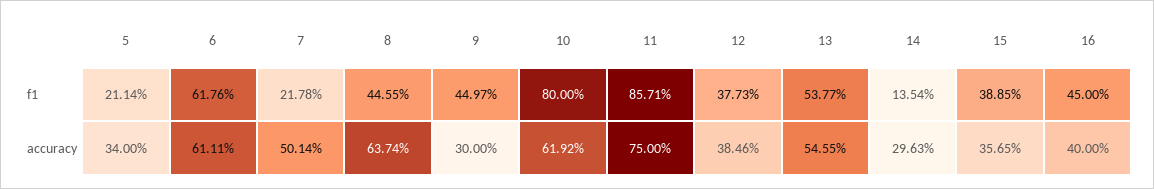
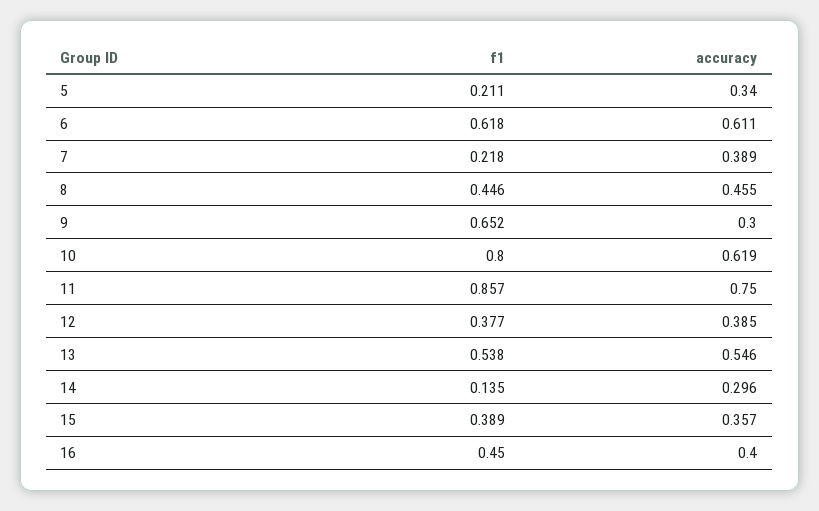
  {
    "5": {
      "f1": 0.2114,
      "accuracy": 0.34
    },
    "6": {
      "f1": 0.6176,
      "accuracy": 0.6111
    },
    "7": {
      "f1": 0.2178,
-     "accuracy": 0.5014
+     "accuracy": 0.389
    },
    "8": {
      "f1": 0.4455,
-     "accuracy": 0.6374
+     "accuracy": 0.455
    },
    "9": {
-     "f1": 0.4497,
+     "f1": 0.652,
      "accuracy": 0.3
    },
    "10": {
      "f1": 0.8,
      "accuracy": 0.6192
    },
    "11": {
      "f1": 0.8571,
      "accuracy": 0.75
    },
    "12": {
      "f1": 0.3773,
      "accuracy": 0.3846
    },
    "13": {
      "f1": 0.5377,
      "accuracy": 0.5455
    },
    "14": {
      "f1": 0.1354,
      "accuracy": 0.2963
    },
    "15": {
      "f1": 0.3885,
      "accuracy": 0.3565
    },
    "16": {
      "f1": 0.45,
      "accuracy": 0.4
    }
  }

